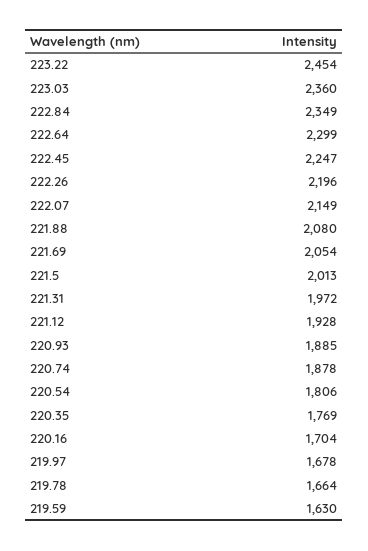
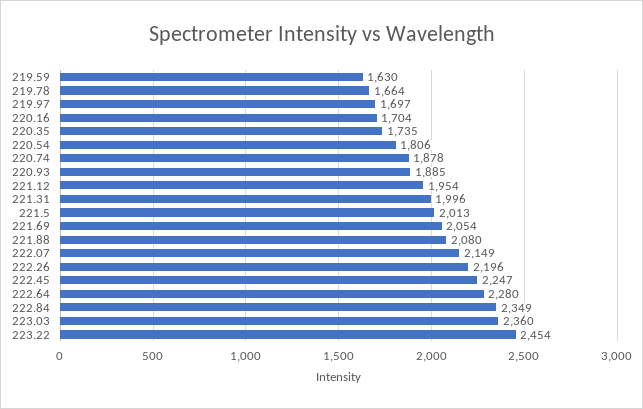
  {
    "223.22": 2454,
    "223.03": 2360,
    "222.84": 2349,
-   "222.64": 2299,
+   "222.64": 2280,
    "222.45": 2247,
    "222.26": 2196,
    "222.07": 2149,
    "221.88": 2080,
    "221.69": 2054,
    "221.5": 2013,
-   "221.31": 1972,
+   "221.31": 1996,
-   "221.12": 1928,
+   "221.12": 1954,
    "220.93": 1885,
    "220.74": 1878,
    "220.54": 1806,
-   "220.35": 1769,
+   "220.35": 1735,
    "220.16": 1704,
-   "219.97": 1678,
+   "219.97": 1697,
    "219.78": 1664,
    "219.59": 1630
  }

